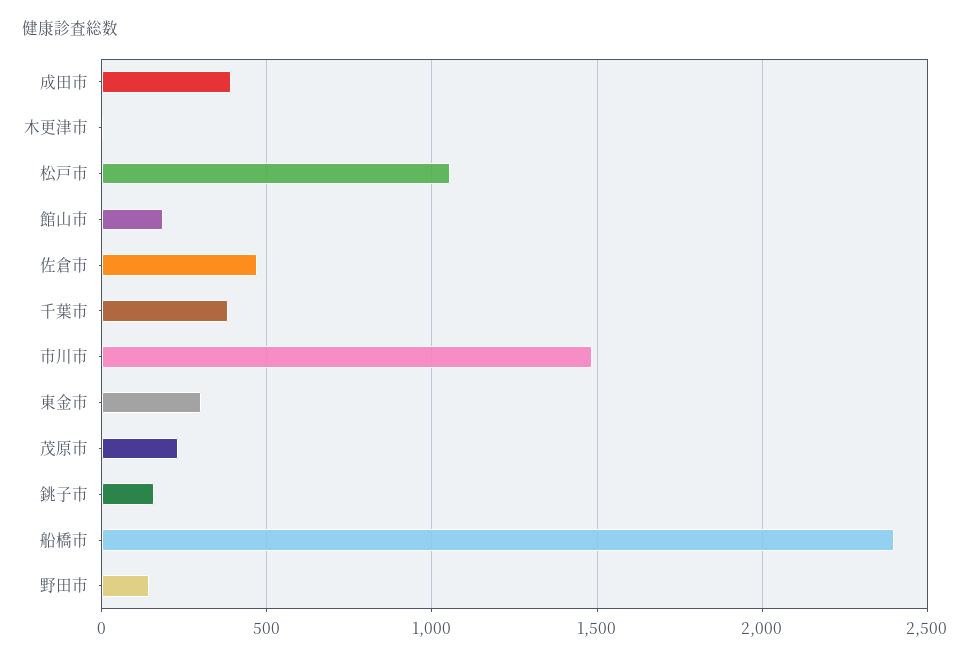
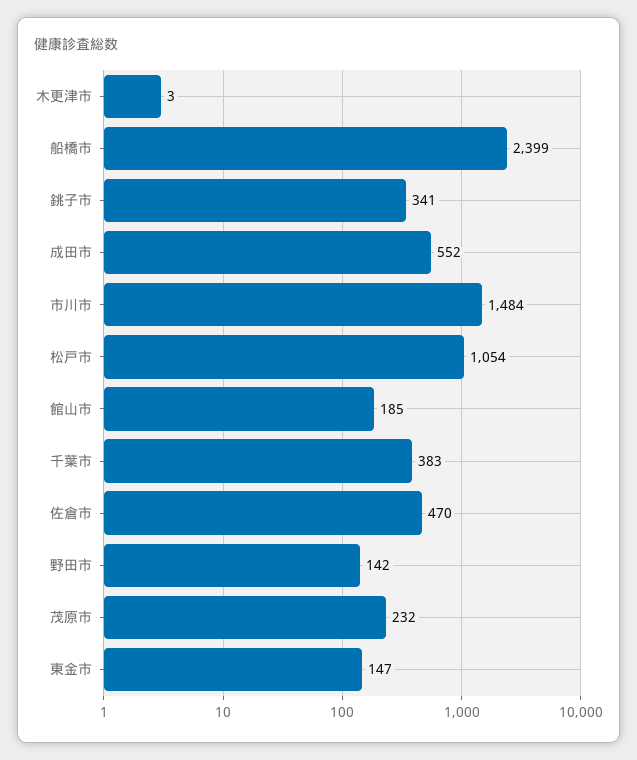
  {
-   "成田市": 400,
+   "成田市": 552,
    "木更津市": 3,
    "松戸市": 1054,
    "館山市": 185,
    "佐倉市": 470,
    "千葉市": 383,
    "市川市": 1484,
-   "東金市": 300,
+   "東金市": 147,
    "茂原市": 232,
-   "銚子市": 150,
+   "銚子市": 341,
    "船橋市": 2399,
    "野田市": 142
  }

